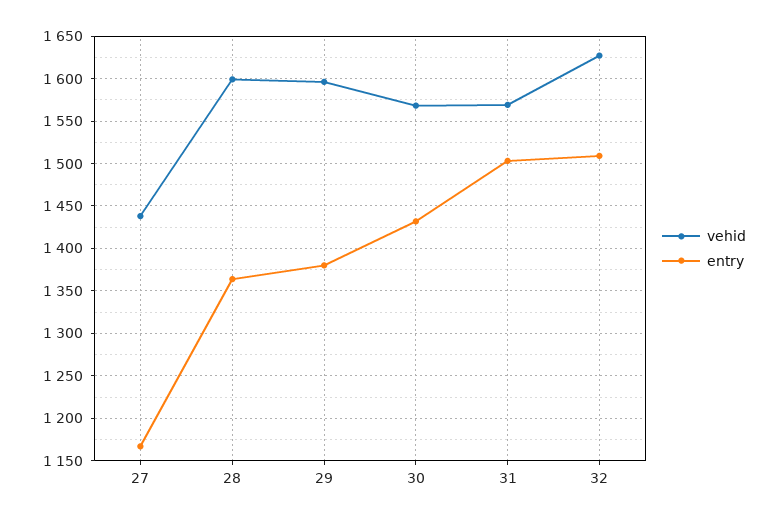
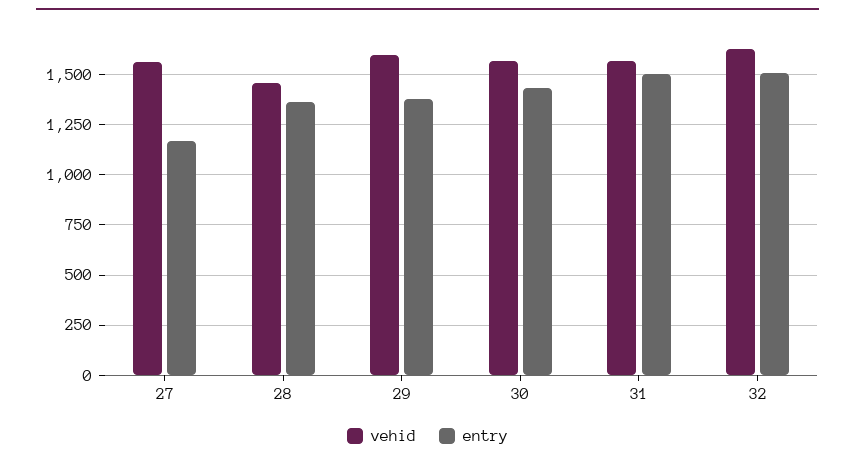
  {
    "vehid": {
-     "27": 1440,
+     "27": 1550,
-     "28": 1600,
+     "28": 1450,
      "29": 1600,
      "30": 1570,
      "31": 1570,
      "32": 1630
    },
    "entry": {
      "27": 1170,
      "28": 1360,
      "29": 1380,
      "30": 1430,
      "31": 1500,
      "32": 1510
    }
  }

